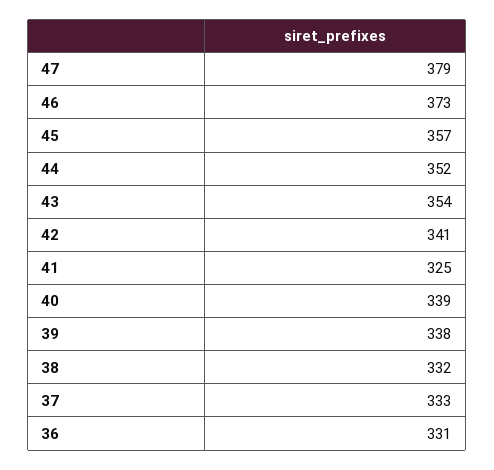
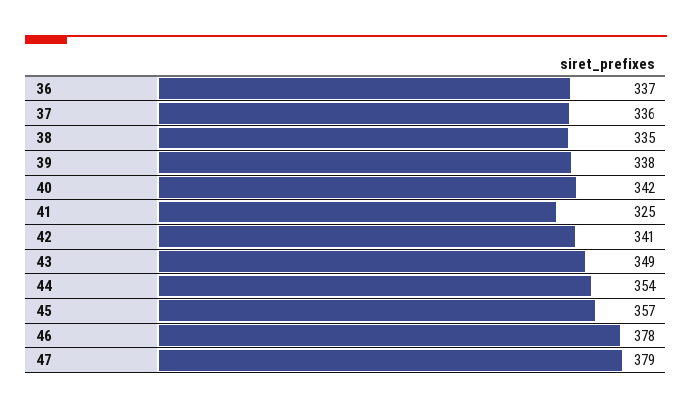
  {
    "47": 379,
-   "46": 373,
+   "46": 378,
    "45": 357,
-   "44": 352,
+   "44": 354,
-   "43": 354,
+   "43": 349,
    "42": 341,
    "41": 325,
-   "40": 339,
+   "40": 342,
    "39": 338,
-   "38": 332,
+   "38": 335,
-   "37": 333,
+   "37": 336,
-   "36": 331
+   "36": 337
  }

